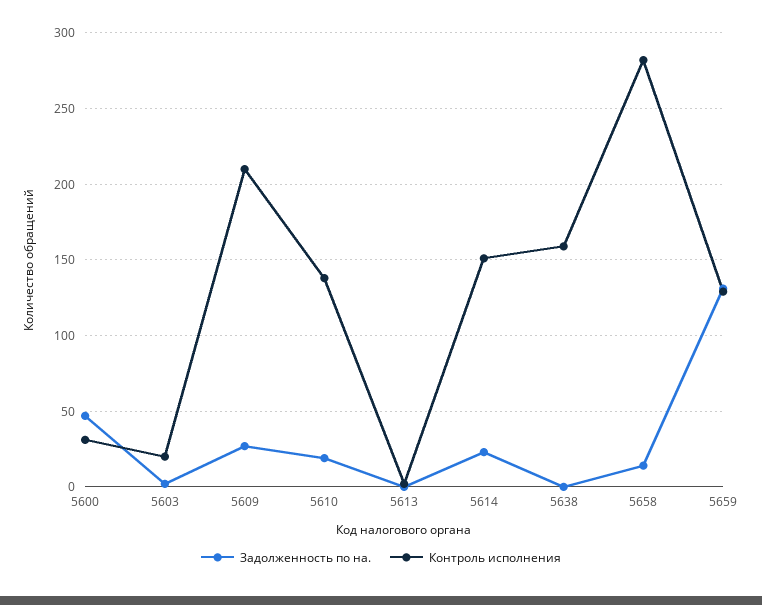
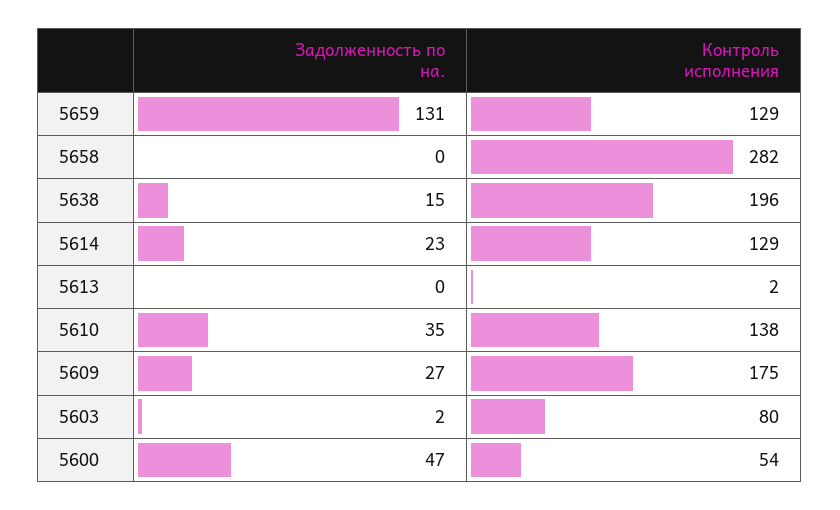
  {
    "Задолженность по на.": {
      "5600": 47,
      "5603": 2,
      "5609": 27,
-     "5610": 20,
+     "5610": 35,
      "5613": 0,
      "5614": 23,
-     "5638": 0,
+     "5638": 15,
-     "5658": 15,
+     "5658": 0,
      "5659": 131
    },
    "Контроль исполнения": {
-     "5600": 30,
+     "5600": 54,
-     "5603": 20,
+     "5603": 80,
-     "5609": 210,
+     "5609": 175,
      "5610": 138,
      "5613": 2,
-     "5614": 150,
+     "5614": 129,
-     "5638": 160,
+     "5638": 196,
      "5658": 282,
      "5659": 129
    }
  }

